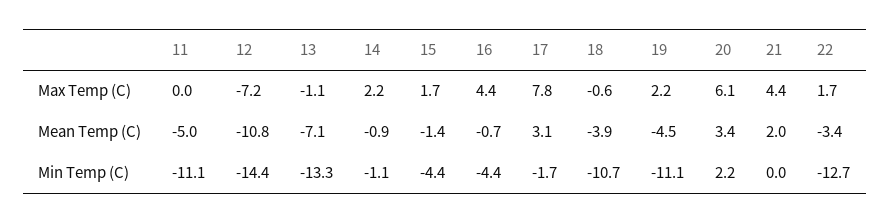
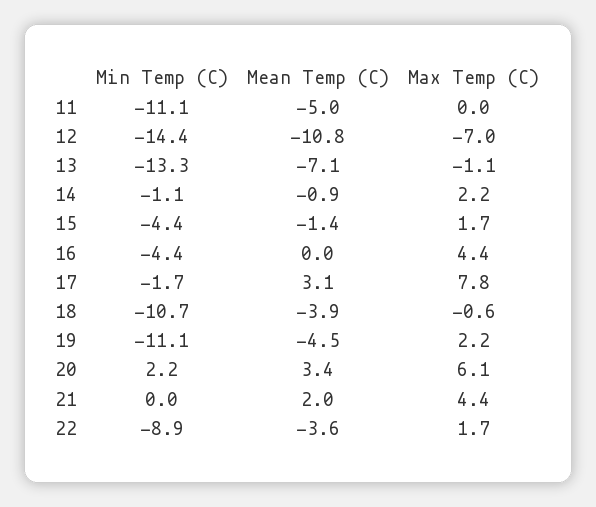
  {
    "11": {
      "Max Temp (C)": 0,
      "Mean Temp (C)": -5,
      "Min Temp (C)": -11.1
    },
    "12": {
-     "Max Temp (C)": -7.2,
+     "Max Temp (C)": -7,
      "Mean Temp (C)": -10.8,
      "Min Temp (C)": -14.4
    },
    "13": {
      "Max Temp (C)": -1.1,
      "Mean Temp (C)": -7.1,
      "Min Temp (C)": -13.3
    },
    "14": {
      "Max Temp (C)": 2.2,
      "Mean Temp (C)": -0.9,
      "Min Temp (C)": -1.1
    },
    "15": {
      "Max Temp (C)": 1.7,
      "Mean Temp (C)": -1.4,
      "Min Temp (C)": -4.4
    },
    "16": {
      "Max Temp (C)": 4.4,
-     "Mean Temp (C)": -0.7,
+     "Mean Temp (C)": 0,
      "Min Temp (C)": -4.4
    },
    "17": {
      "Max Temp (C)": 7.8,
      "Mean Temp (C)": 3.1,
      "Min Temp (C)": -1.7
    },
    "18": {
      "Max Temp (C)": -0.6,
      "Mean Temp (C)": -3.9,
      "Min Temp (C)": -10.7
    },
    "19": {
      "Max Temp (C)": 2.2,
      "Mean Temp (C)": -4.5,
      "Min Temp (C)": -11.1
    },
    "20": {
      "Max Temp (C)": 6.1,
      "Mean Temp (C)": 3.4,
      "Min Temp (C)": 2.2
    },
    "21": {
      "Max Temp (C)": 4.4,
      "Mean Temp (C)": 2,
      "Min Temp (C)": 0
    },
    "22": {
      "Max Temp (C)": 1.7,
-     "Mean Temp (C)": -3.4,
+     "Mean Temp (C)": -3.6,
-     "Min Temp (C)": -12.7
+     "Min Temp (C)": -8.9
    }
  }

